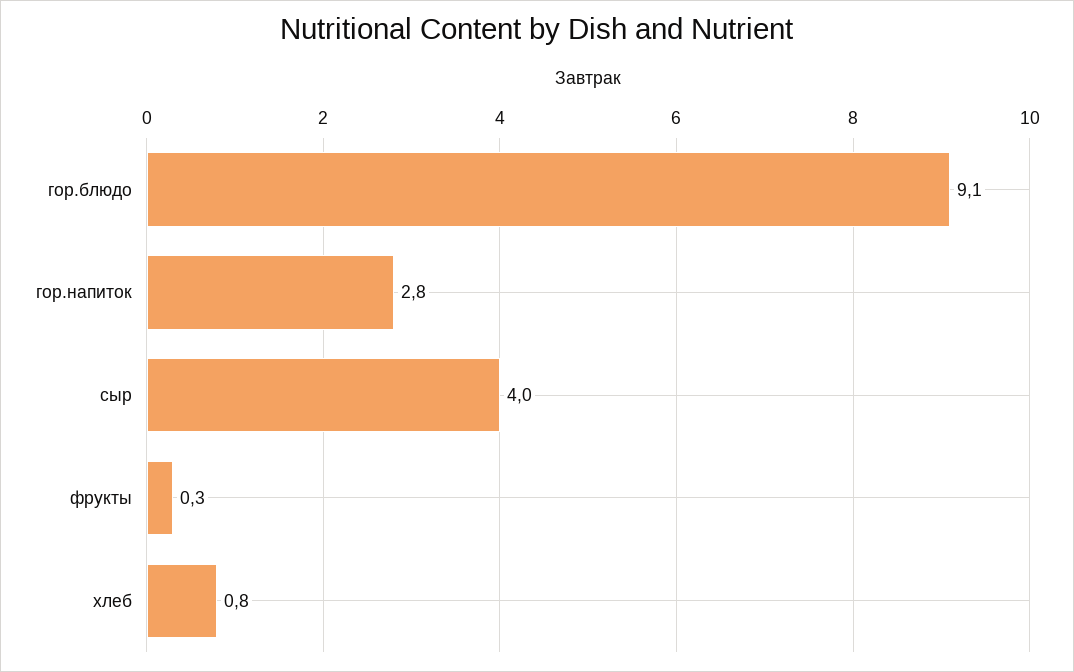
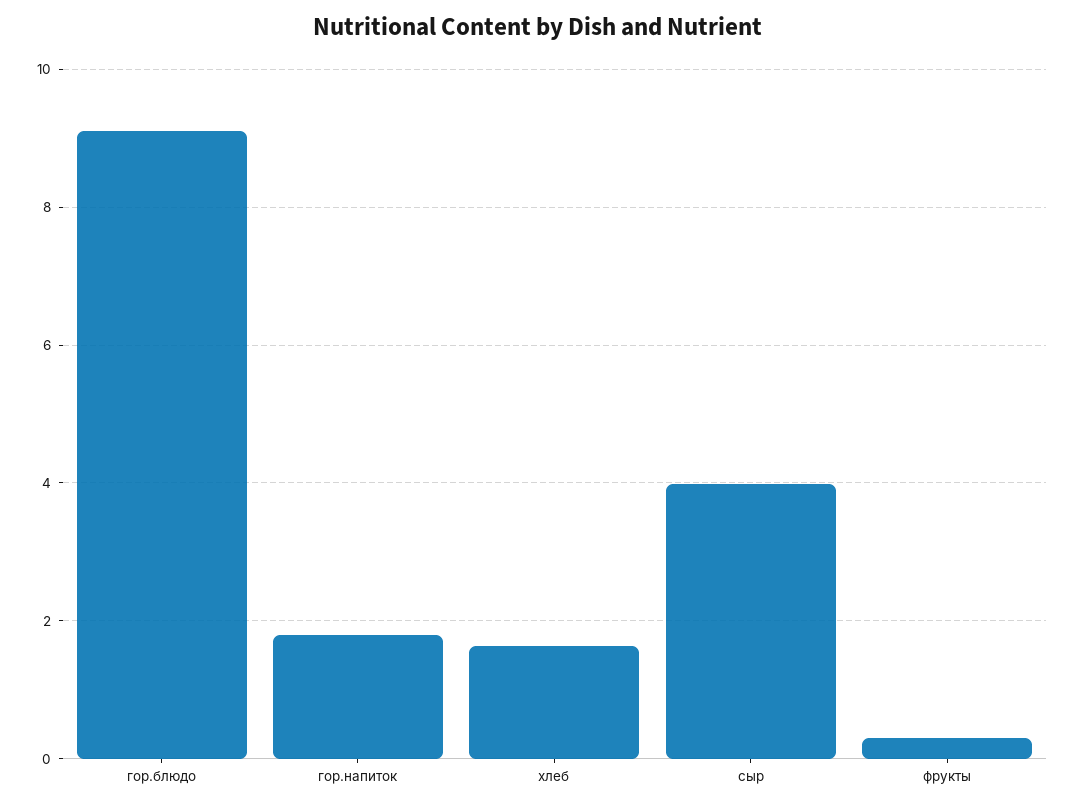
  {
    "гор.блюдо": 9.1,
-   "гор.напиток": 2.8,
+   "гор.напиток": 1.8,
    "сыр": 4,
    "фрукты": 0.3,
-   "хлеб": 0.8
+   "хлеб": 1.6
  }

